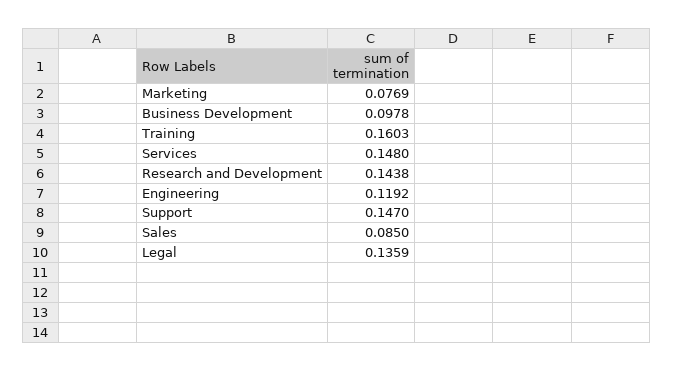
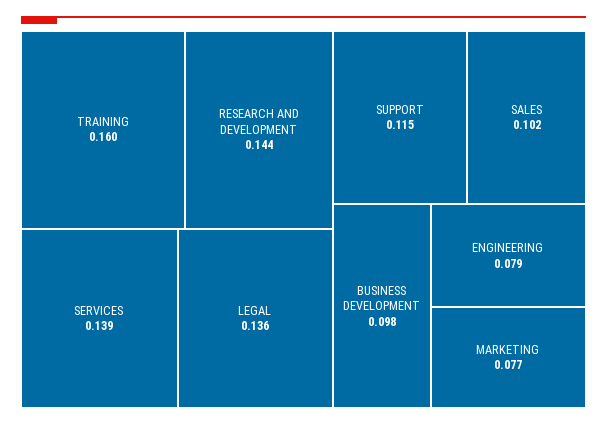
  {
    "Marketing": 0.0769,
    "Business Development": 0.0978,
    "Training": 0.1603,
-   "Services": 0.148,
+   "Services": 0.139,
    "Research and Development": 0.1438,
-   "Engineering": 0.1192,
+   "Engineering": 0.079,
-   "Support": 0.147,
+   "Support": 0.115,
-   "Sales": 0.085,
+   "Sales": 0.102,
    "Legal": 0.1359
  }

